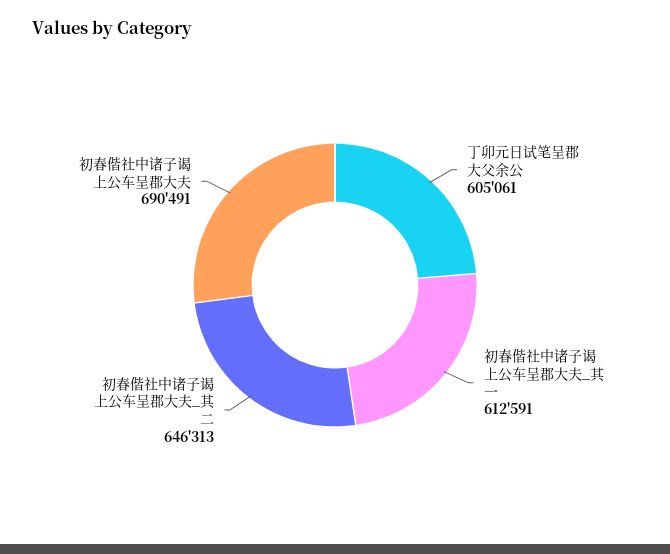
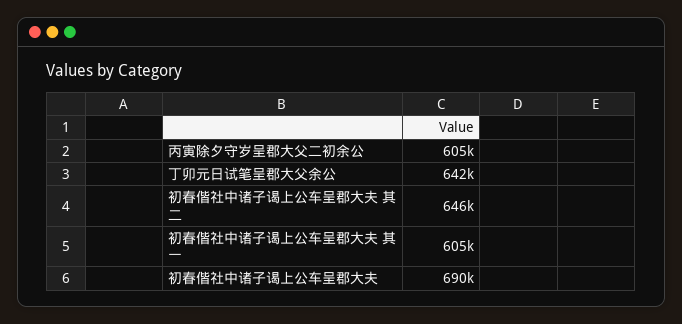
  {
-   "丁卯元日试笔呈郡大父余公": 605061,
+   "丁卯元日试笔呈郡大父余公": 642000,
-   "初春偕社中诸子谒上公车呈郡大夫_其一": 612591,
+   "初春偕社中诸子谒上公车呈郡大夫_其一": 605000,
    "初春偕社中诸子谒上公车呈郡大夫_其二": 646313,
-   "初春偕社中诸子谒上公车呈郡大夫": 690491
+   "初春偕社中诸子谒上公车呈郡大夫": 690491,
+   "丙寅除夕守岁呈郡大父二初余公": 605000
  }

